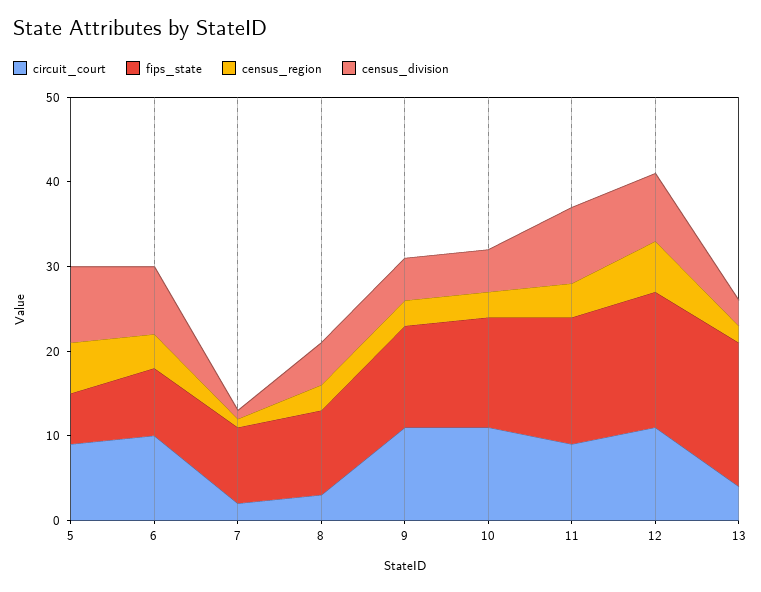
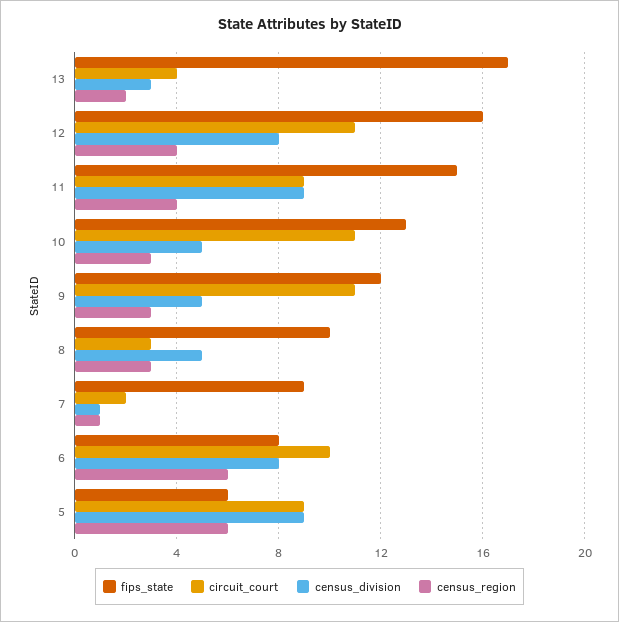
  {
    "circuit_court": {
      "5": 9,
      "6": 10,
      "7": 2,
      "8": 3,
      "9": 11,
      "10": 11,
      "11": 9,
      "12": 11,
      "13": 4
    },
    "fips_state": {
      "5": 6,
      "6": 8,
      "7": 9,
      "8": 10,
      "9": 12,
      "10": 13,
      "11": 15,
      "12": 16,
      "13": 17
    },
    "census_region": {
      "5": 6,
-     "6": 4,
+     "6": 6,
      "7": 1,
      "8": 3,
      "9": 3,
      "10": 3,
      "11": 4,
-     "12": 6,
+     "12": 4,
      "13": 2
    },
    "census_division": {
      "5": 9,
      "6": 8,
      "7": 1,
      "8": 5,
      "9": 5,
      "10": 5,
      "11": 9,
      "12": 8,
      "13": 3
    }
  }

